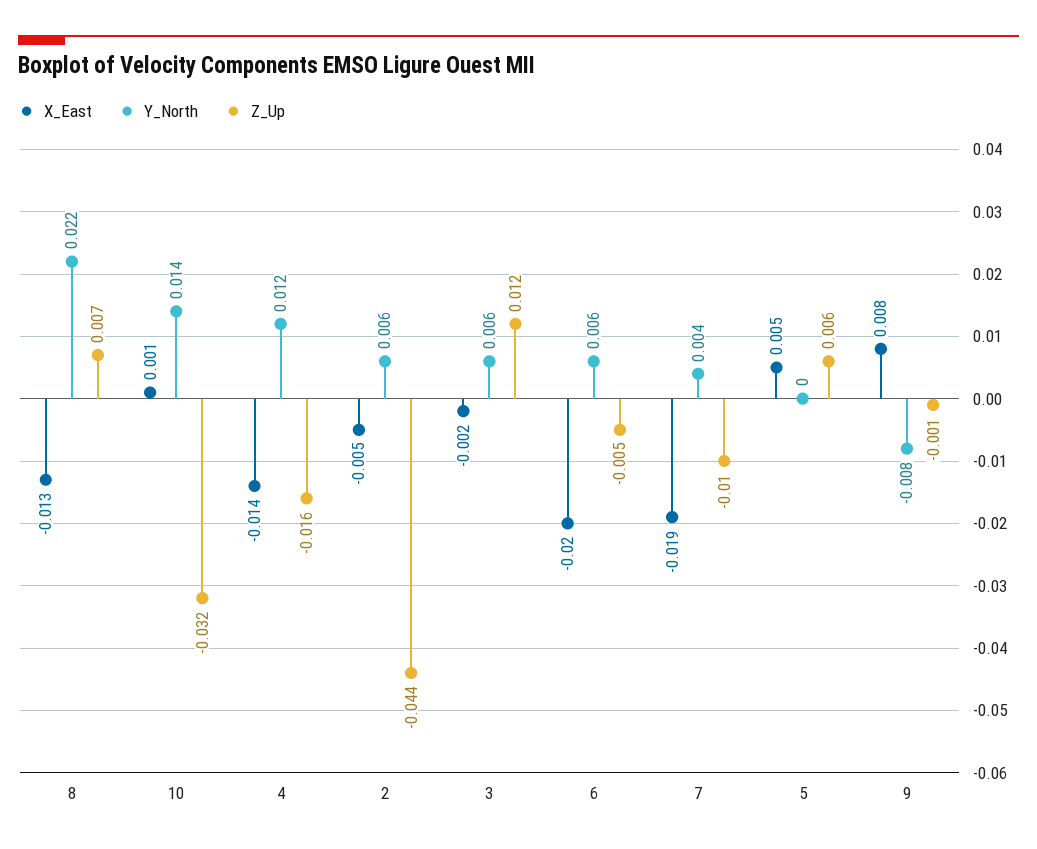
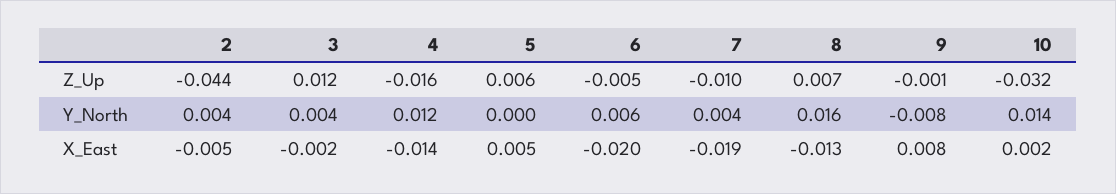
  {
    "X_East": {
      "8": -0.013,
-     "10": 0.001,
+     "10": 0.002,
      "4": -0.014,
      "2": -0.005,
      "3": -0.002,
      "6": -0.02,
      "7": -0.019,
      "5": 0.005,
      "9": 0.008
    },
    "Y_North": {
-     "8": 0.022,
+     "8": 0.016,
      "10": 0.014,
      "4": 0.012,
-     "2": 0.006,
+     "2": 0.004,
-     "3": 0.006,
+     "3": 0.004,
      "6": 0.006,
      "7": 0.004,
      "5": 0,
      "9": -0.008
    },
    "Z_Up": {
      "8": 0.007,
      "10": -0.032,
      "4": -0.016,
      "2": -0.044,
      "3": 0.012,
      "6": -0.005,
      "7": -0.01,
      "5": 0.006,
      "9": -0.001
    }
  }

